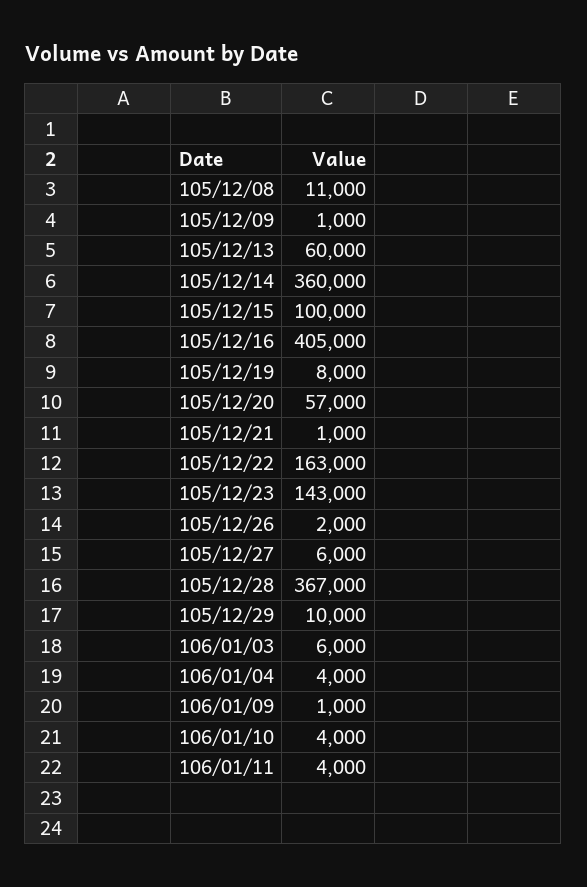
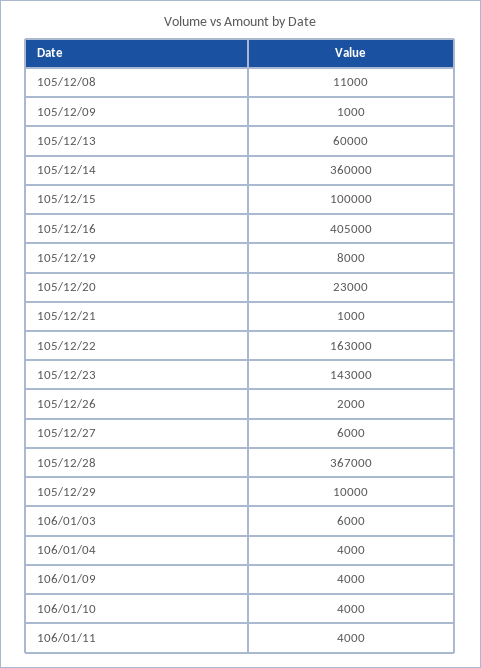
  {
    "105/12/08": 11000,
    "105/12/09": 1000,
    "105/12/13": 60000,
    "105/12/14": 360000,
    "105/12/15": 100000,
    "105/12/16": 405000,
    "105/12/19": 8000,
-   "105/12/20": 57000,
+   "105/12/20": 23000,
    "105/12/21": 1000,
    "105/12/22": 163000,
    "105/12/23": 143000,
    "105/12/26": 2000,
    "105/12/27": 6000,
    "105/12/28": 367000,
    "105/12/29": 10000,
    "106/01/03": 6000,
    "106/01/04": 4000,
-   "106/01/09": 1000,
+   "106/01/09": 4000,
    "106/01/10": 4000,
    "106/01/11": 4000
  }

